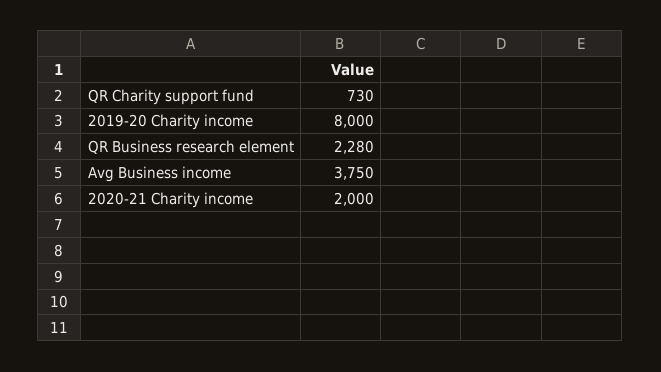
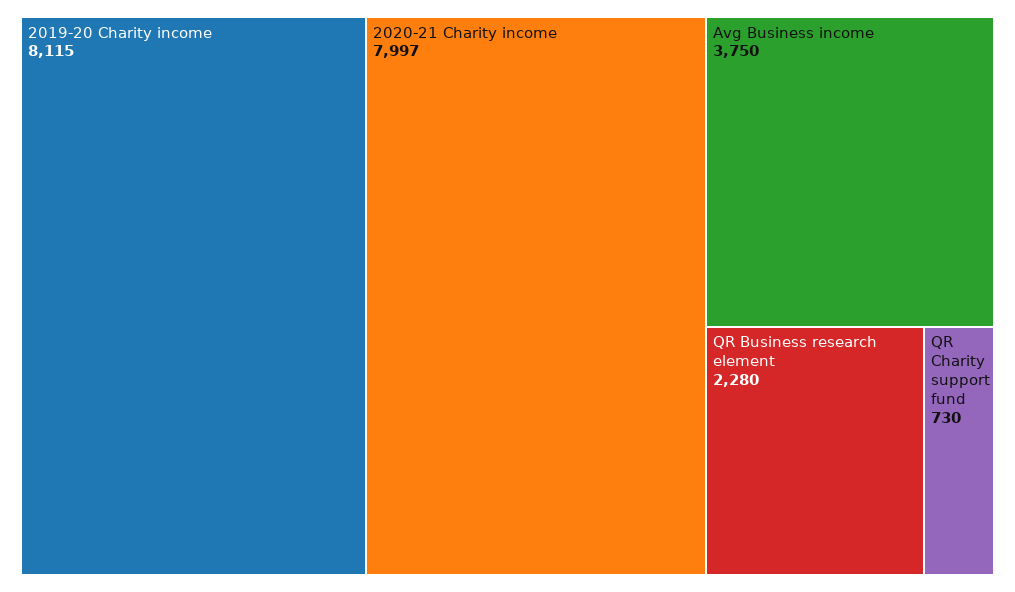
  {
    "QR Charity support fund": 730,
-   "2019-20 Charity income": 8000,
+   "2019-20 Charity income": 8115,
    "QR Business research element": 2280,
    "Avg Business income": 3750,
-   "2020-21 Charity income": 2000
+   "2020-21 Charity income": 7997
  }

